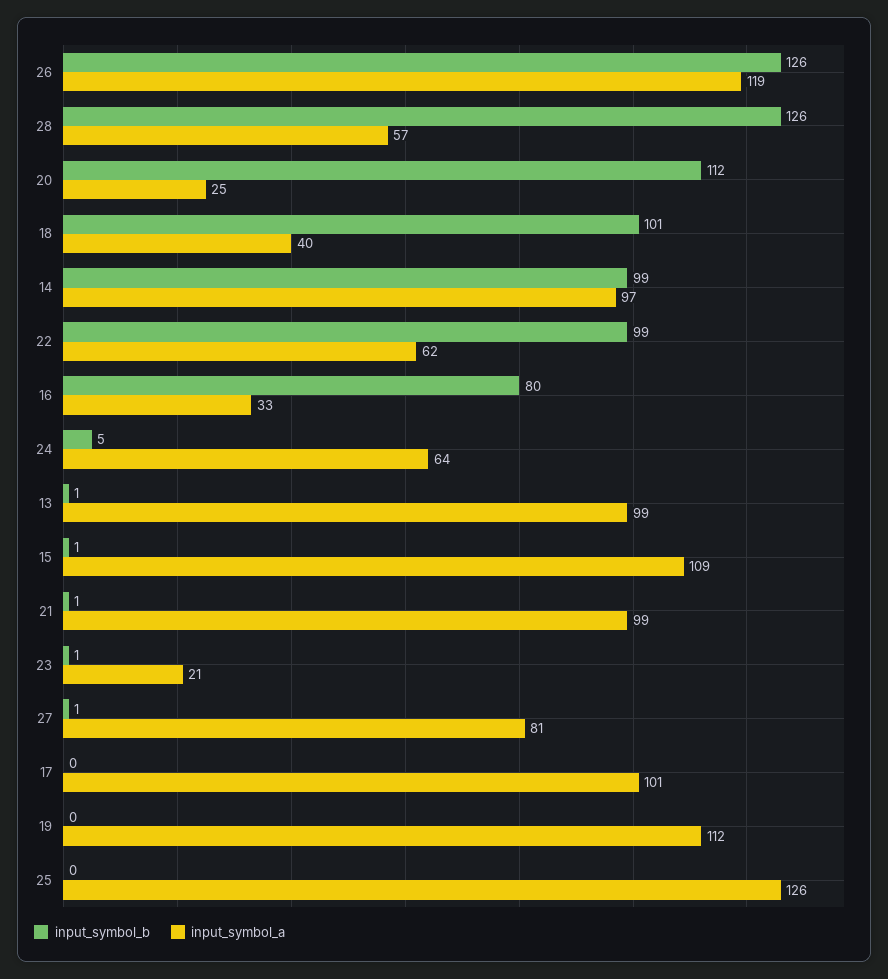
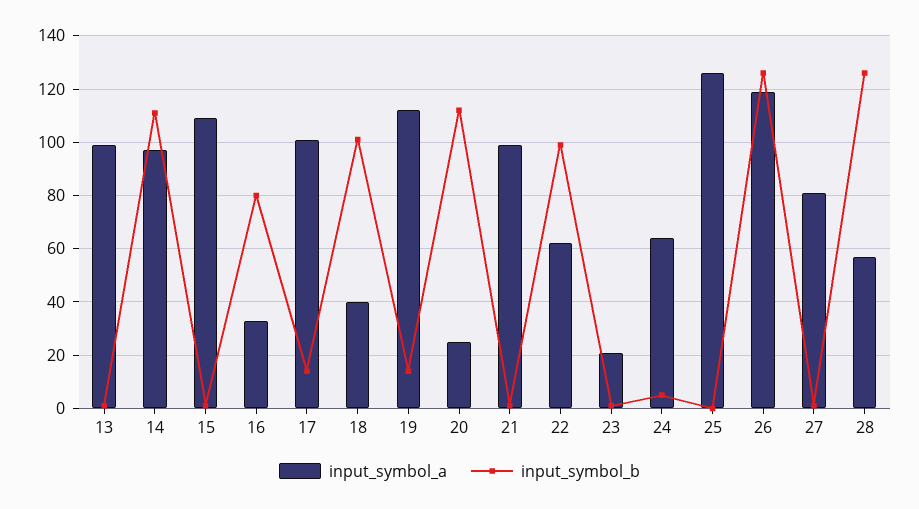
  {
    "input_symbol_b": {
      "26": 126,
      "28": 126,
      "20": 112,
      "18": 101,
-     "14": 99,
+     "14": 110,
      "22": 99,
      "16": 80,
      "24": 5,
      "13": 1,
      "15": 1,
      "21": 1,
      "23": 1,
      "27": 1,
-     "17": 0,
+     "17": 15,
-     "19": 0,
+     "19": 15,
      "25": 0
    },
    "input_symbol_a": {
      "26": 119,
      "28": 57,
      "20": 25,
      "18": 40,
      "14": 97,
      "22": 62,
      "16": 33,
      "24": 64,
      "13": 99,
      "15": 109,
      "21": 99,
      "23": 21,
      "27": 81,
      "17": 101,
      "19": 112,
      "25": 126
    }
  }

